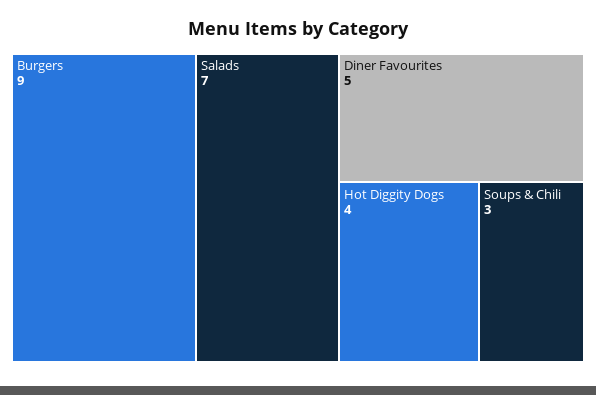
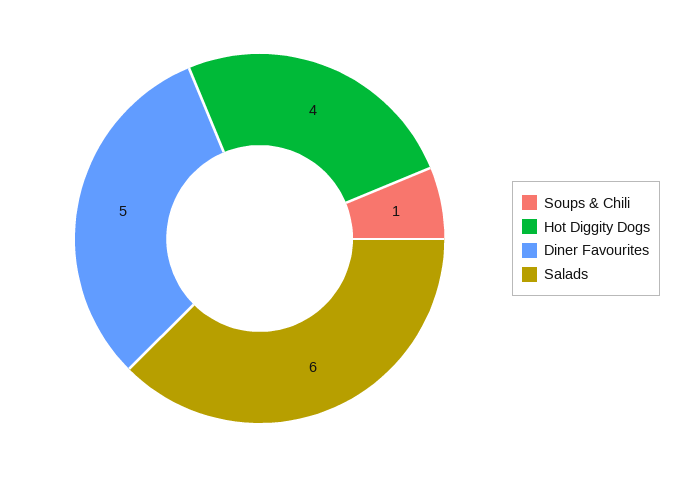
  {
-   "Burgers": 9,
-   "Salads": 7,
+   "Salads": 6,
    "Diner Favourites": 5,
    "Hot Diggity Dogs": 4,
-   "Soups & Chili": 3
+   "Soups & Chili": 1
  }

